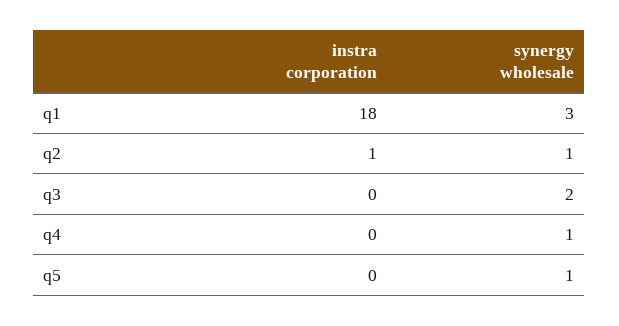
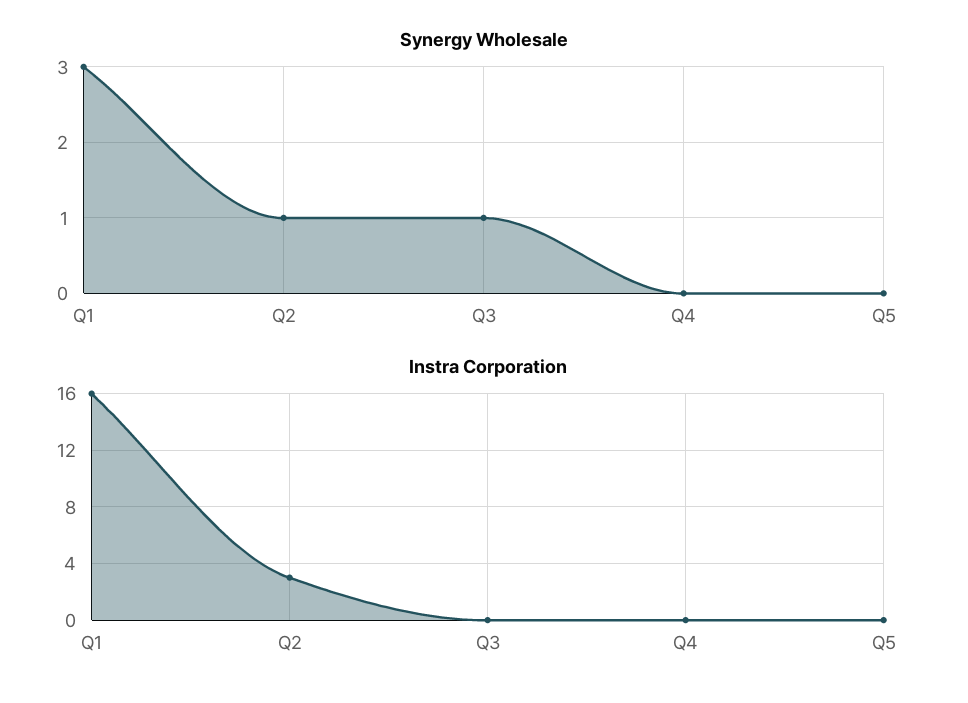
  {
    "instra corporation": {
-     "q1": 18,
+     "q1": 16,
-     "q2": 1,
+     "q2": 3,
      "q3": 0,
      "q4": 0,
      "q5": 0
    },
    "synergy wholesale": {
      "q1": 3,
      "q2": 1,
-     "q3": 2,
+     "q3": 1,
-     "q4": 1,
+     "q4": 0,
-     "q5": 1
+     "q5": 0
    }
  }

